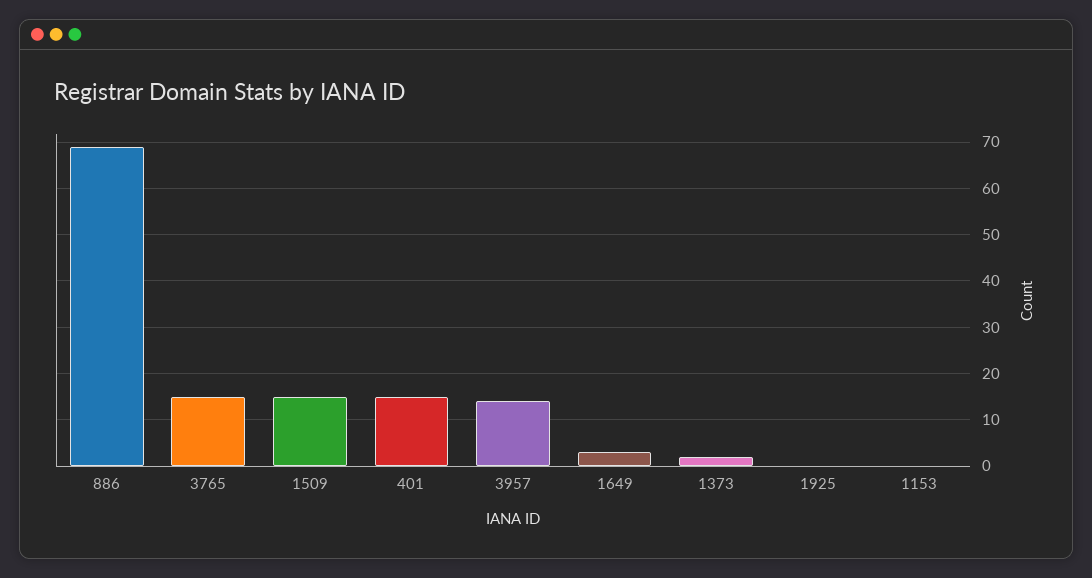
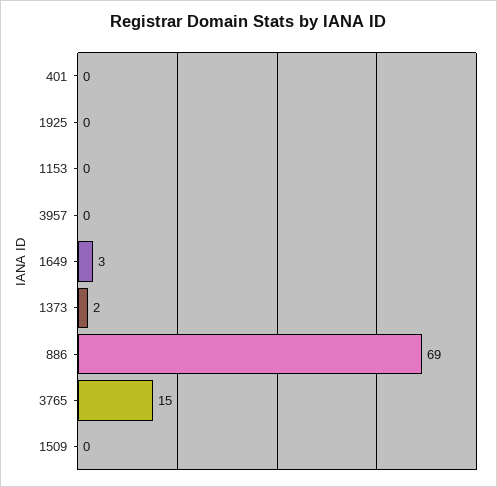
  {
    "886": 69,
    "3765": 15,
-   "1509": 15,
+   "1509": 0,
-   "401": 15,
+   "401": 0,
-   "3957": 15,
+   "3957": 0,
    "1649": 3,
    "1373": 2,
    "1925": 0,
    "1153": 0
  }

